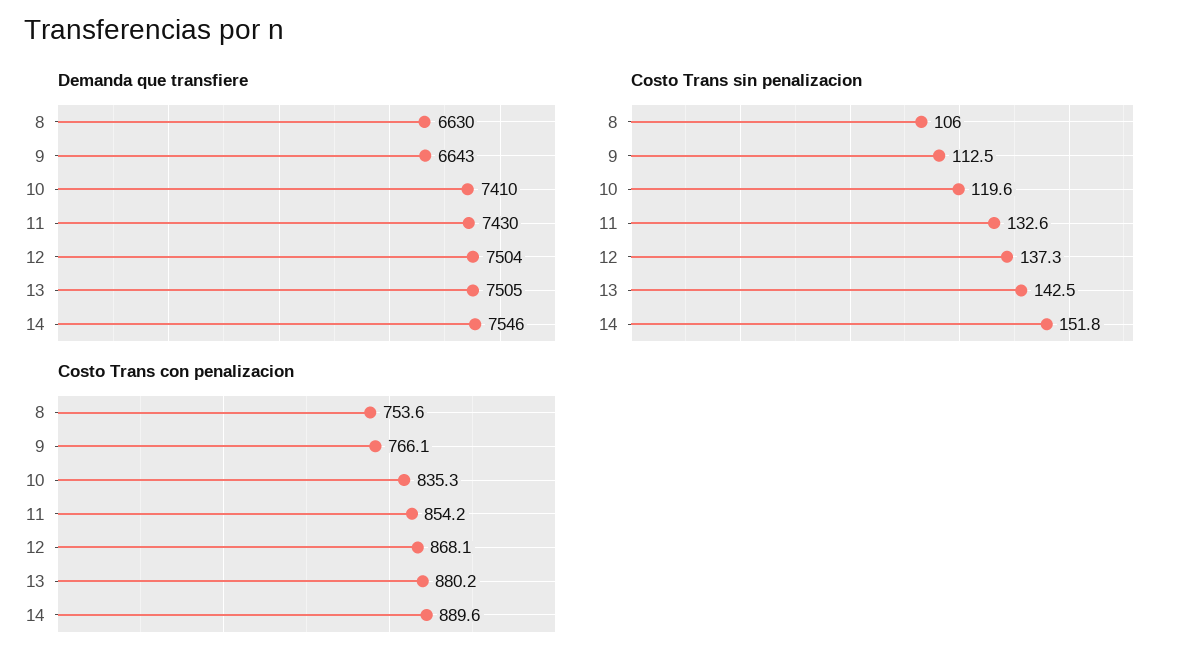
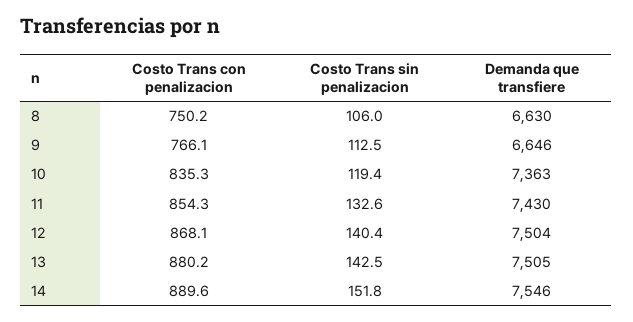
  {
    "Demanda que transfiere": {
      "8": 6630,
-     "9": 6643,
+     "9": 6646,
-     "10": 7410,
+     "10": 7363,
      "11": 7430,
      "12": 7504,
      "13": 7505,
      "14": 7546
    },
    "Costo Trans sin penalizacion": {
      "8": 106,
      "9": 112.5,
-     "10": 119.6,
+     "10": 119.4,
      "11": 132.6,
-     "12": 137.3,
+     "12": 140.4,
      "13": 142.5,
      "14": 151.8
    },
    "Costo Trans con penalizacion": {
-     "8": 753.6,
+     "8": 750.2,
      "9": 766.1,
      "10": 835.3,
-     "11": 854.2,
+     "11": 854.3,
      "12": 868.1,
      "13": 880.2,
      "14": 889.6
    }
  }

